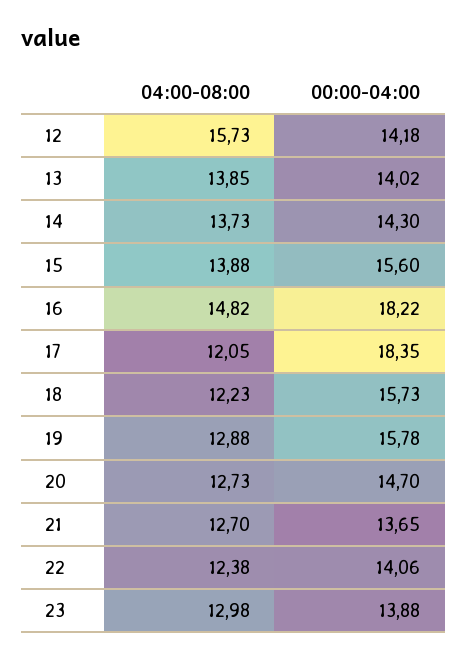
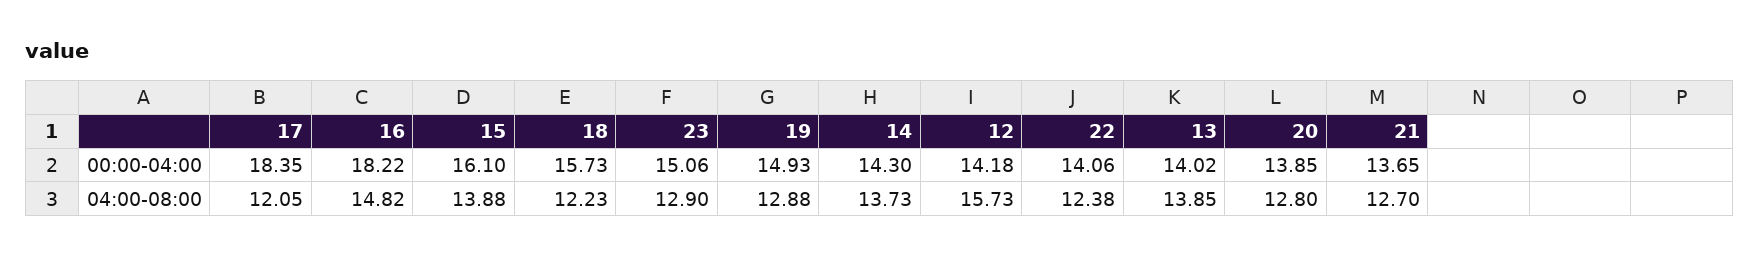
  {
    "04:00-08:00": {
      "12": 15.73,
      "13": 13.85,
      "14": 13.73,
      "15": 13.88,
      "16": 14.82,
      "17": 12.05,
      "18": 12.23,
      "19": 12.88,
-     "20": 12.73,
+     "20": 12.8,
      "21": 12.7,
      "22": 12.38,
-     "23": 12.98
+     "23": 12.9
    },
    "00:00-04:00": {
      "12": 14.18,
      "13": 14.02,
      "14": 14.3,
-     "15": 15.6,
+     "15": 16.1,
      "16": 18.22,
      "17": 18.35,
      "18": 15.73,
-     "19": 15.78,
+     "19": 14.93,
-     "20": 14.7,
+     "20": 13.85,
      "21": 13.65,
      "22": 14.06,
-     "23": 13.88
+     "23": 15.06
    }
  }

